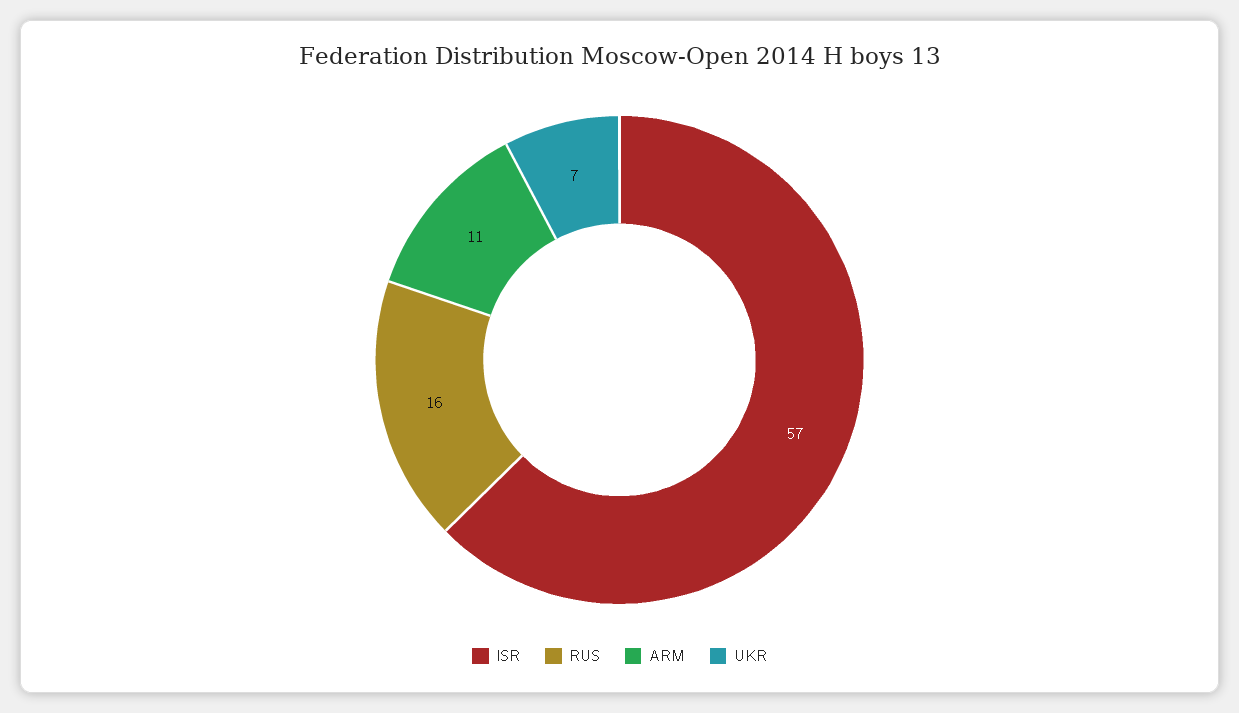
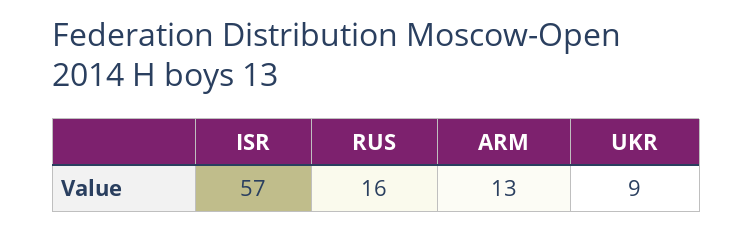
  {
    "ISR": 57,
    "RUS": 16,
-   "ARM": 11,
+   "ARM": 13,
-   "UKR": 7
+   "UKR": 9
  }

